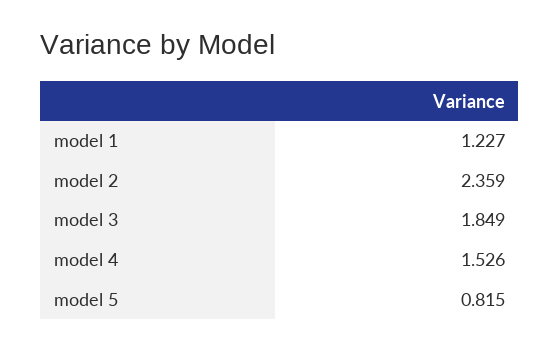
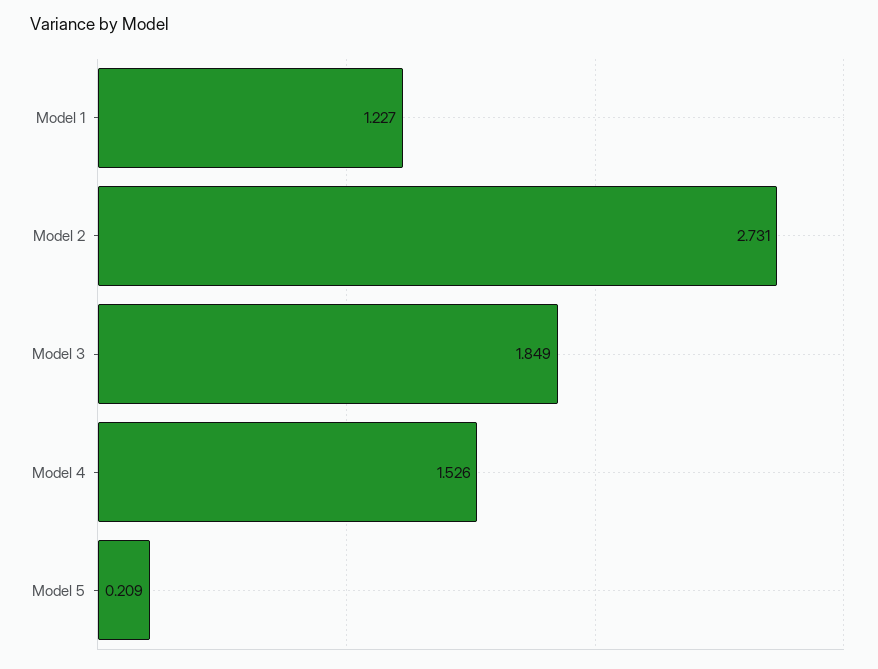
  {
    "model 1": 1.227,
-   "model 2": 2.359,
+   "model 2": 2.731,
    "model 3": 1.849,
    "model 4": 1.526,
-   "model 5": 0.815
+   "model 5": 0.209
  }

